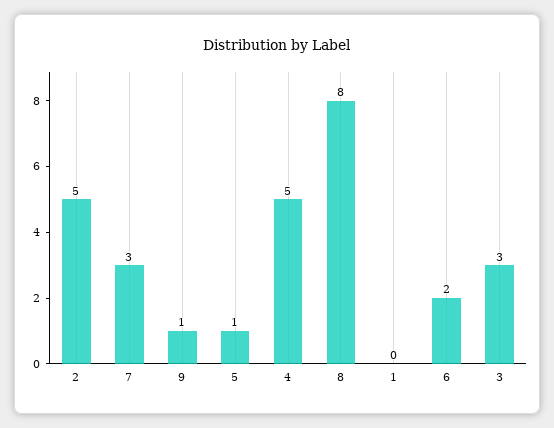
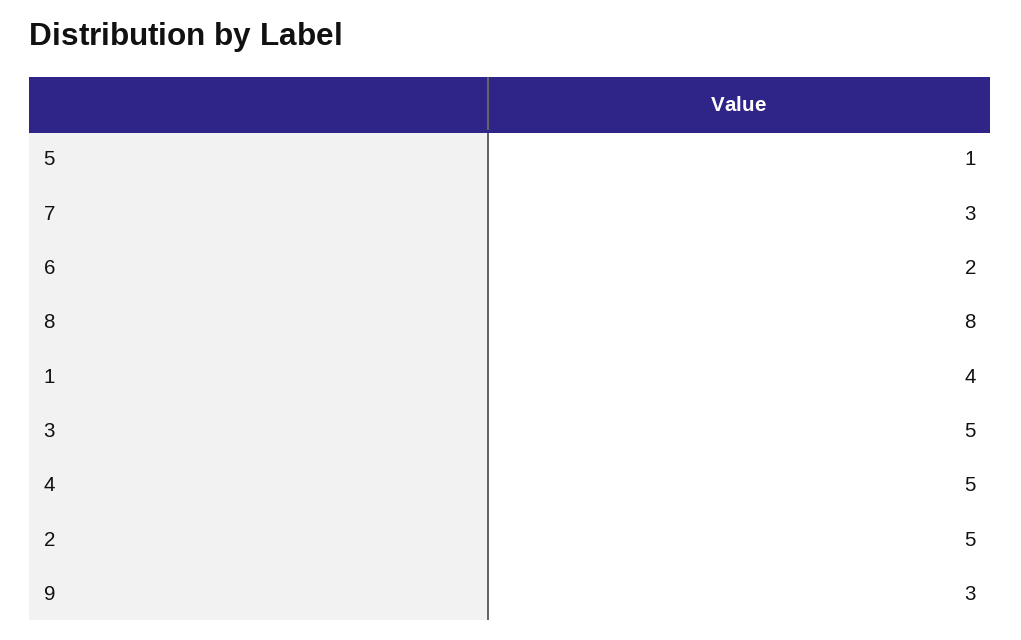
  {
    "2": 5,
    "7": 3,
-   "9": 1,
+   "9": 3,
    "5": 1,
    "4": 5,
    "8": 8,
-   "1": 0,
+   "1": 4,
    "6": 2,
-   "3": 3
+   "3": 5
  }

